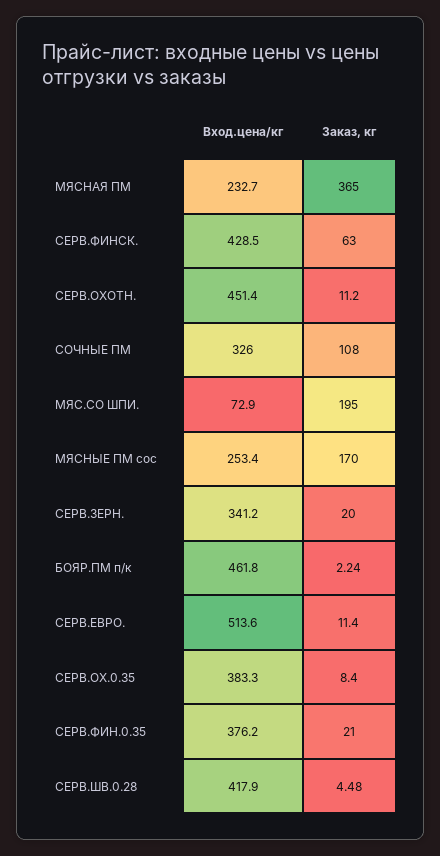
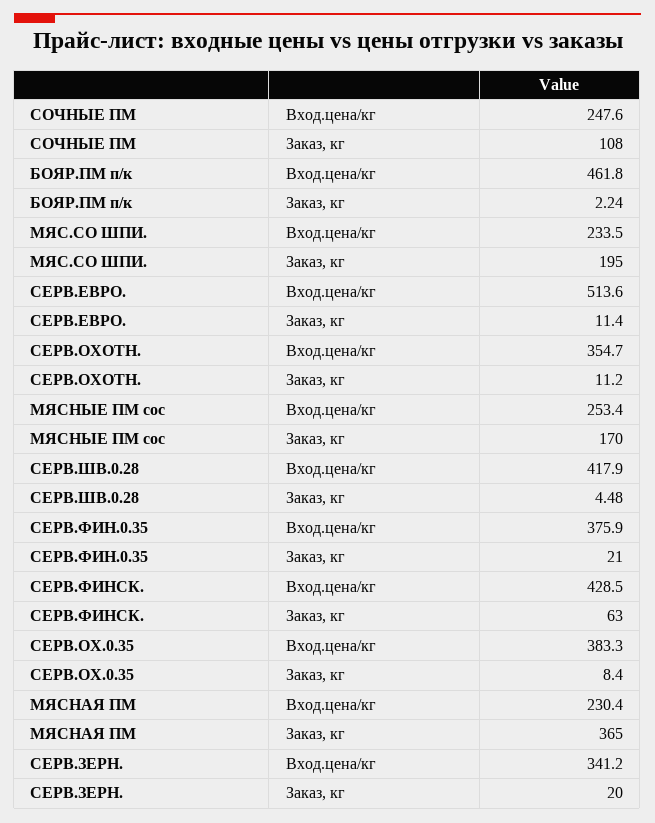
  {
    "Вход.цена/кг": {
-     "МЯСНАЯ ПМ": 232.7,
+     "МЯСНАЯ ПМ": 230.4,
      "СЕРВ.ФИНСК.": 428.5,
-     "СЕРВ.ОХОТН.": 451.4,
+     "СЕРВ.ОХОТН.": 354.7,
-     "СОЧНЫЕ ПМ": 326,
+     "СОЧНЫЕ ПМ": 247.6,
-     "МЯС.СО ШПИ.": 72.9,
+     "МЯС.СО ШПИ.": 233.5,
      "МЯСНЫЕ ПМ сос": 253.4,
      "СЕРВ.ЗЕРН.": 341.2,
      "БОЯР.ПМ п/к": 461.8,
      "СЕРВ.ЕВРО.": 513.6,
      "СЕРВ.ОХ.0.35": 383.3,
-     "СЕРВ.ФИН.0.35": 376.2,
+     "СЕРВ.ФИН.0.35": 375.9,
      "СЕРВ.ШВ.0.28": 417.9
    },
    "Заказ, кг": {
      "МЯСНАЯ ПМ": 365,
      "СЕРВ.ФИНСК.": 63,
      "СЕРВ.ОХОТН.": 11.2,
      "СОЧНЫЕ ПМ": 108,
      "МЯС.СО ШПИ.": 195,
      "МЯСНЫЕ ПМ сос": 170,
      "СЕРВ.ЗЕРН.": 20,
      "БОЯР.ПМ п/к": 2.24,
      "СЕРВ.ЕВРО.": 11.4,
      "СЕРВ.ОХ.0.35": 8.4,
      "СЕРВ.ФИН.0.35": 21,
      "СЕРВ.ШВ.0.28": 4.48
    }
  }

